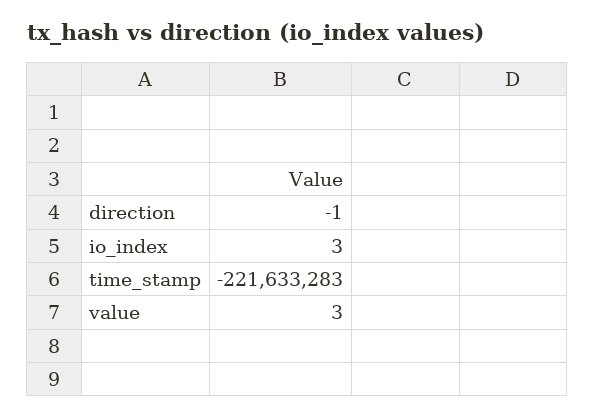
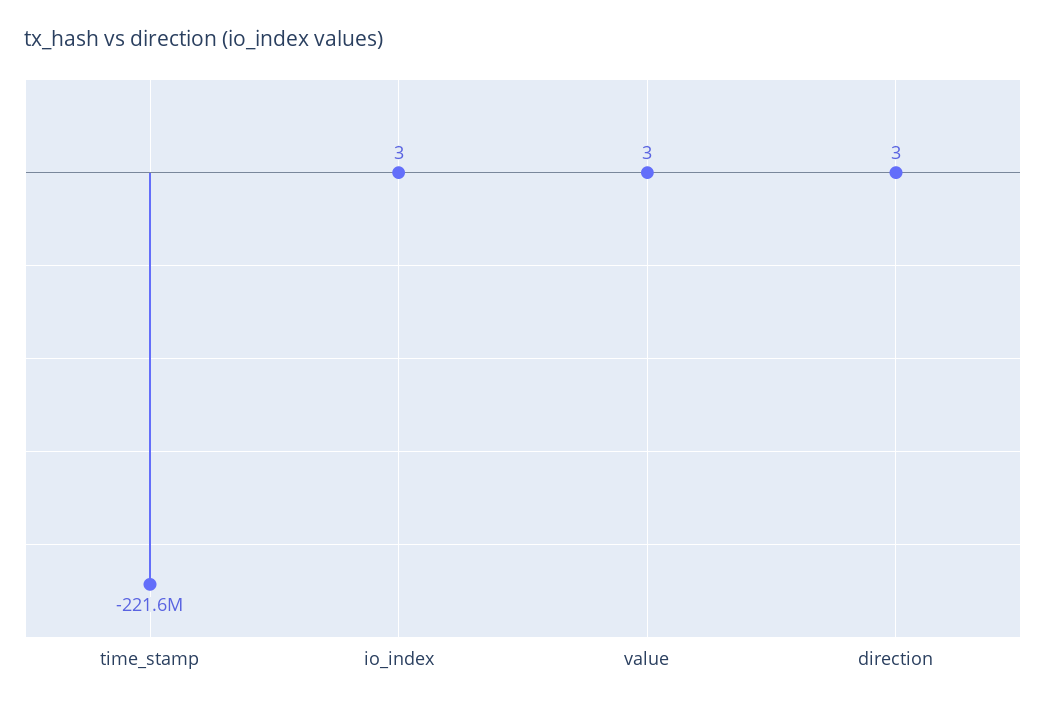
  {
-   "direction": -1,
+   "direction": 3,
    "io_index": 3,
    "time_stamp": -221633283,
    "value": 3
  }

